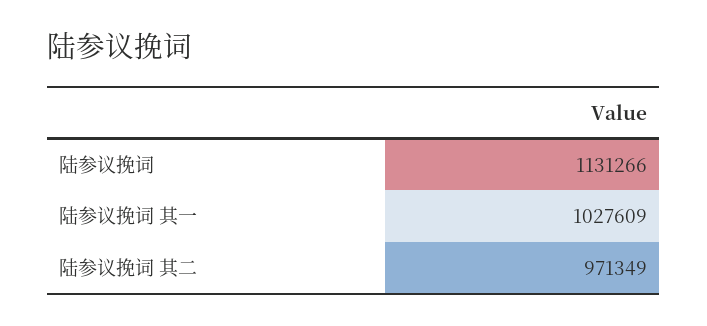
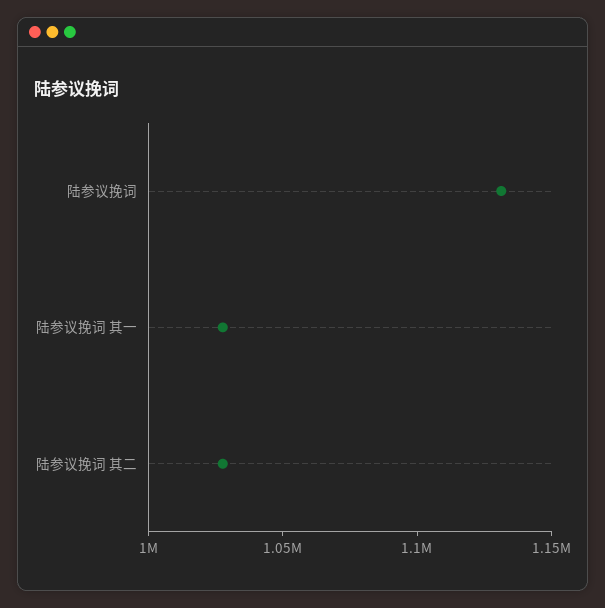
  {
    "陆参议挽词": 1131266,
    "陆参议挽词 其一": 1027609,
-   "陆参议挽词 其二": 971349
+   "陆参议挽词 其二": 1030000
  }

